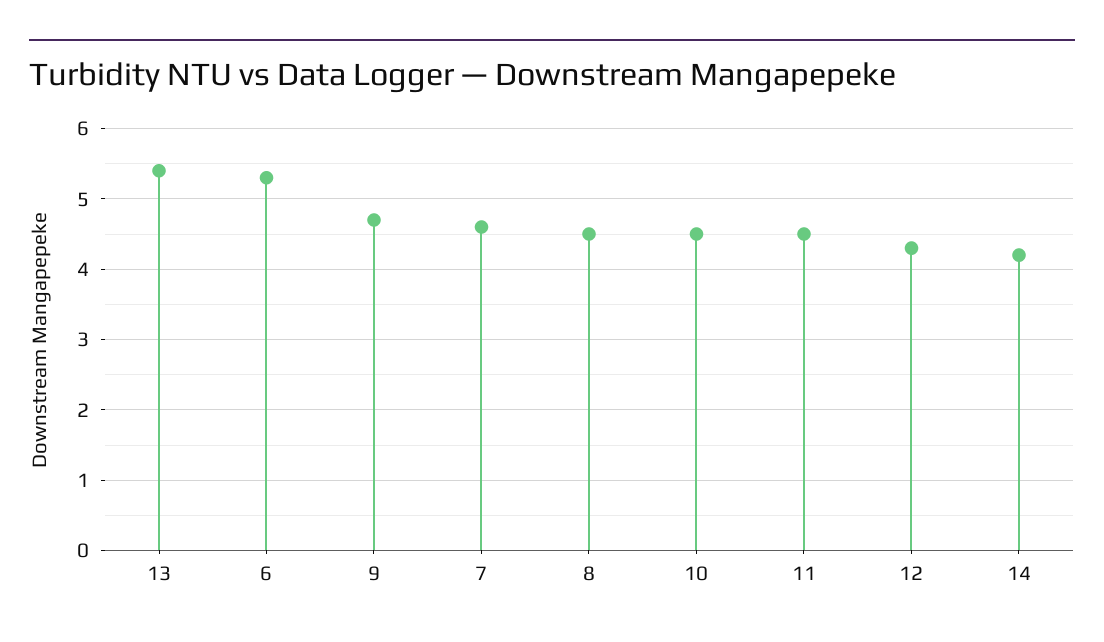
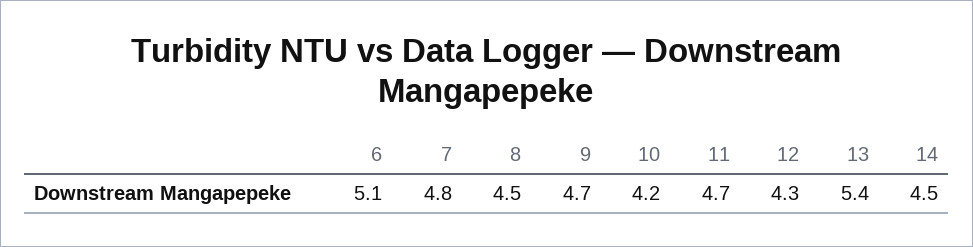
  {
    "13": 5.4,
-   "6": 5.3,
+   "6": 5.1,
    "9": 4.7,
-   "7": 4.6,
+   "7": 4.8,
    "8": 4.5,
-   "10": 4.5,
+   "10": 4.2,
-   "11": 4.5,
+   "11": 4.7,
    "12": 4.3,
-   "14": 4.2
+   "14": 4.5
  }

